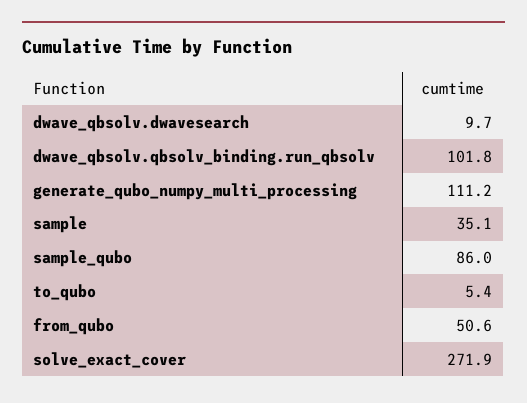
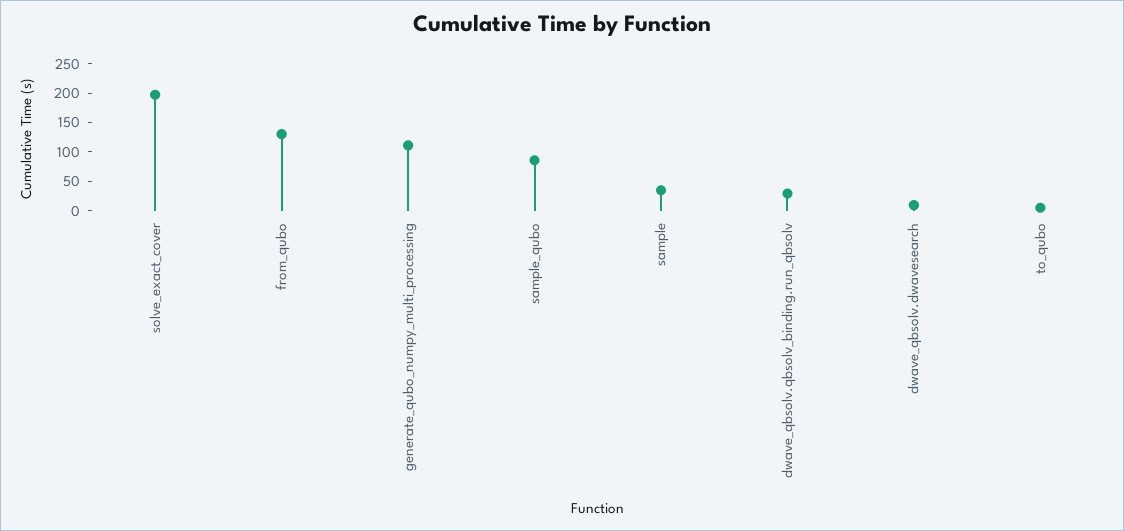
  {
    "dwave_qbsolv.dwavesearch": 9.7,
-   "dwave_qbsolv.qbsolv_binding.run_qbsolv": 101.8,
+   "dwave_qbsolv.qbsolv_binding.run_qbsolv": 25,
    "generate_qubo_numpy_multi_processing": 111.2,
    "sample": 35.1,
    "sample_qubo": 86,
    "to_qubo": 5.4,
-   "from_qubo": 50.6,
+   "from_qubo": 125,
-   "solve_exact_cover": 271.9
+   "solve_exact_cover": 200
  }

